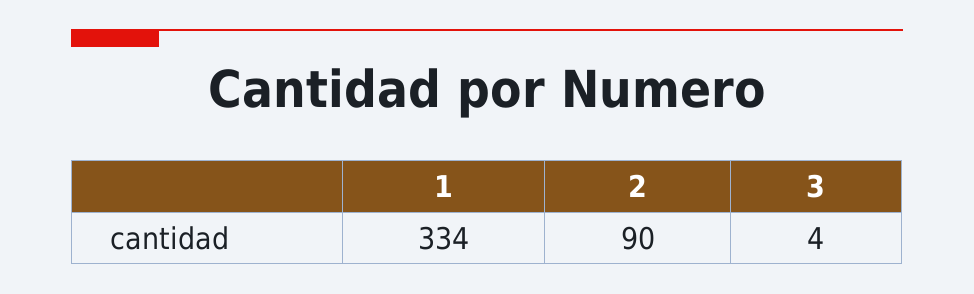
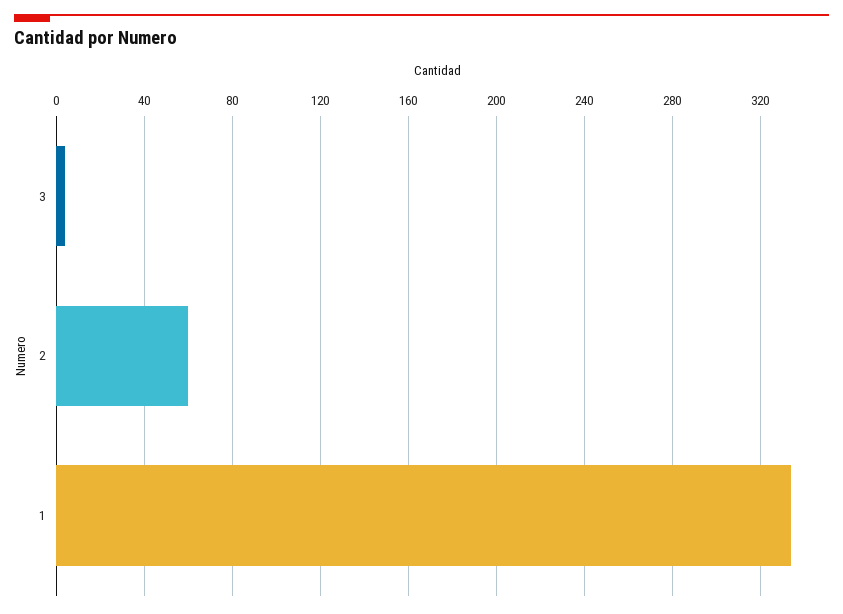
  {
    "1": 334,
-   "2": 90,
+   "2": 60,
    "3": 4
  }

